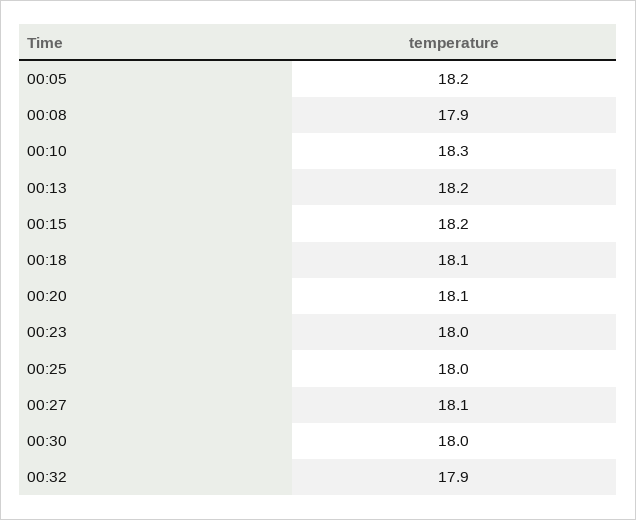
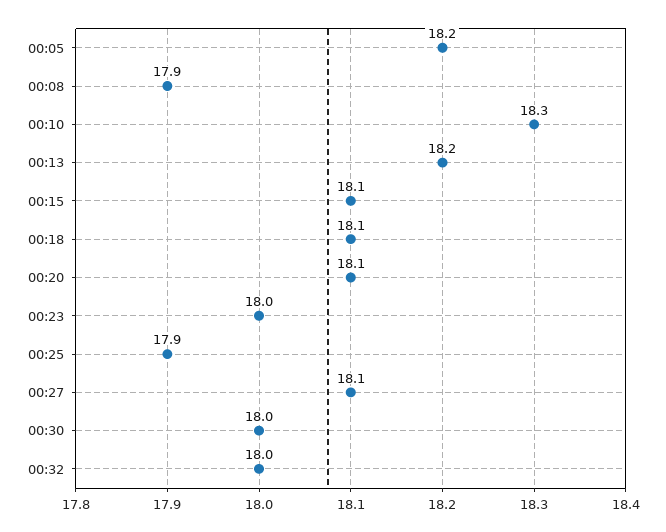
  {
    "00:05": 18.2,
    "00:08": 17.9,
    "00:10": 18.3,
    "00:13": 18.2,
-   "00:15": 18.2,
+   "00:15": 18.1,
    "00:18": 18.1,
    "00:20": 18.1,
    "00:23": 18,
-   "00:25": 18,
+   "00:25": 17.9,
    "00:27": 18.1,
    "00:30": 18,
-   "00:32": 17.9
+   "00:32": 18
  }

